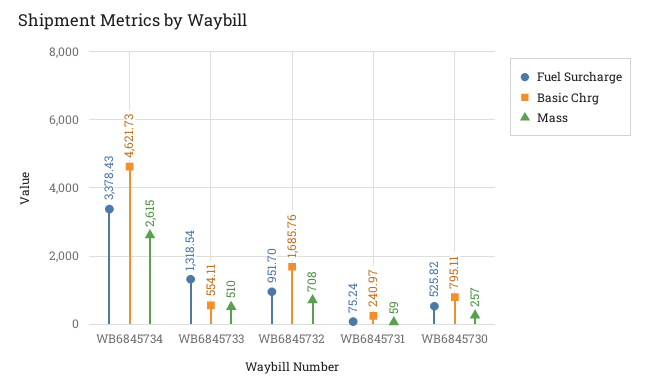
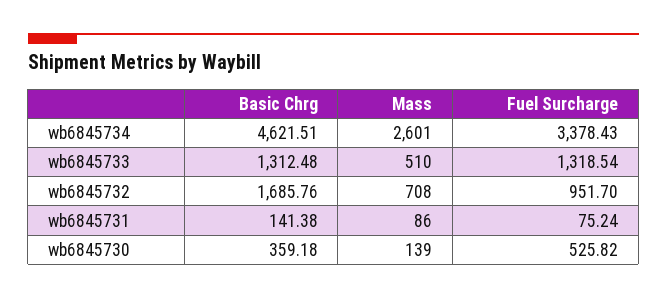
  {
    "Fuel Surcharge": {
      "WB6845734": 3378.43,
      "WB6845733": 1318.54,
      "WB6845732": 951.7,
      "WB6845731": 75.24,
      "WB6845730": 525.82
    },
    "Basic Chrg": {
-     "WB6845734": 4621.73,
+     "WB6845734": 4621.51,
-     "WB6845733": 554.11,
+     "WB6845733": 1312.48,
      "WB6845732": 1685.76,
-     "WB6845731": 240.97,
+     "WB6845731": 141.38,
-     "WB6845730": 795.11
+     "WB6845730": 359.18
    },
    "Mass": {
-     "WB6845734": 2615,
+     "WB6845734": 2601,
      "WB6845733": 510,
      "WB6845732": 708,
-     "WB6845731": 59,
+     "WB6845731": 86,
-     "WB6845730": 257
+     "WB6845730": 139
    }
  }

